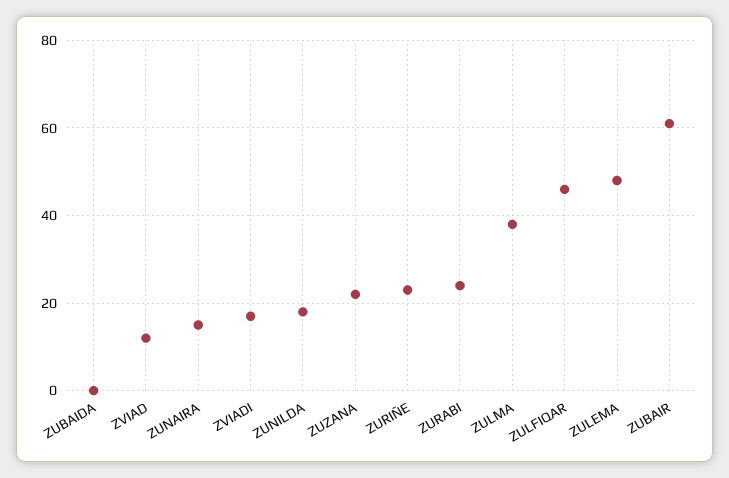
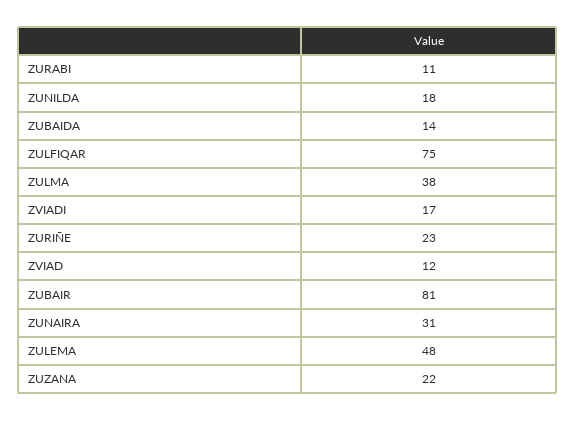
  {
-   "ZUBAIDA": 0,
+   "ZUBAIDA": 14,
    "ZVIAD": 12,
-   "ZUNAIRA": 15,
+   "ZUNAIRA": 31,
    "ZVIADI": 17,
    "ZUNILDA": 18,
    "ZUZANA": 22,
    "ZURIÑE": 23,
-   "ZURABI": 25,
+   "ZURABI": 11,
    "ZULMA": 38,
-   "ZULFIQAR": 45,
+   "ZULFIQAR": 75,
    "ZULEMA": 48,
-   "ZUBAIR": 60
+   "ZUBAIR": 81
  }

